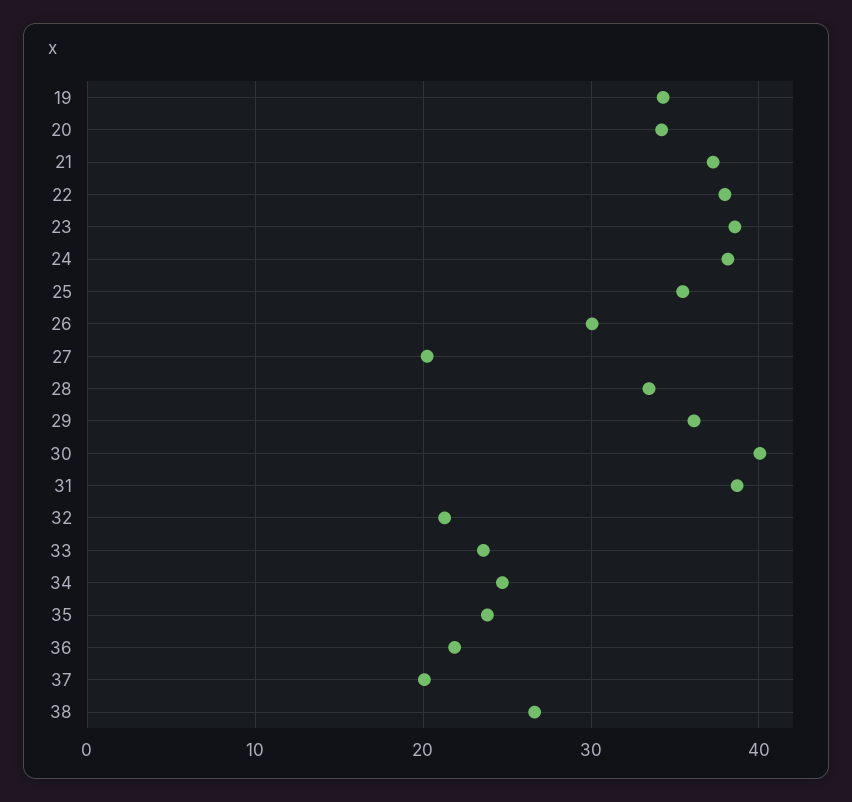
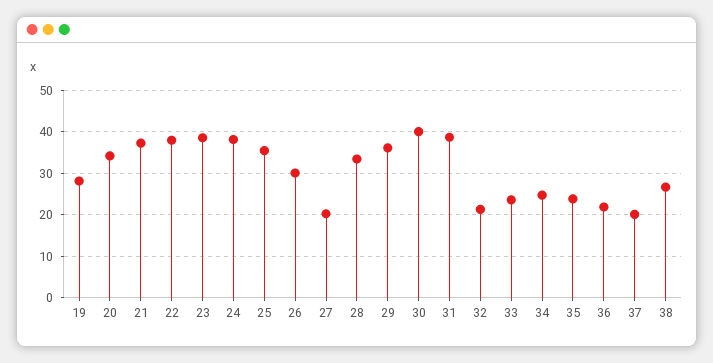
  {
-   "19": 34,
+   "19": 28,
    "20": 34,
    "21": 37,
    "22": 38,
    "23": 39,
    "24": 38,
    "25": 35,
    "26": 30,
    "27": 20,
    "28": 33,
    "29": 36,
    "30": 40,
    "31": 39,
    "32": 21,
    "33": 24,
    "34": 25,
    "35": 24,
    "36": 22,
    "37": 20,
    "38": 27
  }

